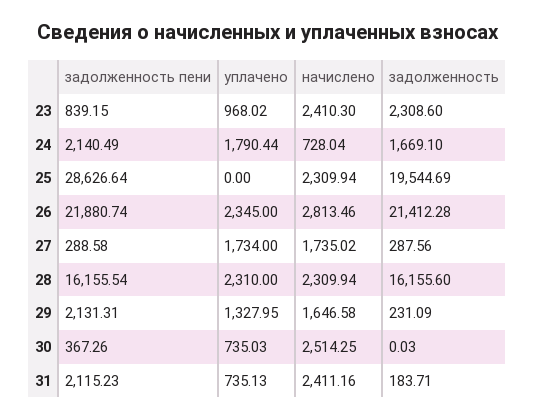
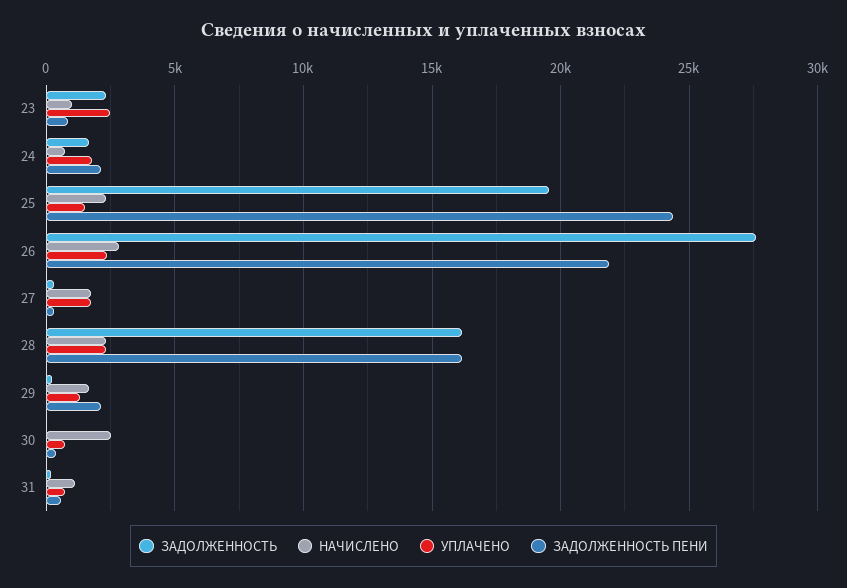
  {
    "задолженность пени": {
      "23": 839.15,
      "24": 2140.49,
-     "25": 28626.64,
+     "25": 24500,
      "26": 21880.74,
      "27": 288.58,
      "28": 16155.54,
      "29": 2131.31,
      "30": 367.26,
-     "31": 2115.23
+     "31": 500
    },
    "уплачено": {
-     "23": 968.02,
+     "23": 2500,
      "24": 1790.44,
-     "25": 0,
+     "25": 1500,
      "26": 2345,
      "27": 1734,
      "28": 2310,
      "29": 1327.95,
      "30": 735.03,
      "31": 735.13
    },
    "начислено": {
-     "23": 2410.3,
+     "23": 1000,
      "24": 728.04,
      "25": 2309.94,
      "26": 2813.46,
      "27": 1735.02,
      "28": 2309.94,
      "29": 1646.58,
      "30": 2514.25,
-     "31": 2411.16
+     "31": 1000
    },
    "задолженность": {
      "23": 2308.6,
      "24": 1669.1,
      "25": 19544.69,
-     "26": 21412.28,
+     "26": 27500,
      "27": 287.56,
      "28": 16155.6,
      "29": 231.09,
      "30": 0.03,
      "31": 183.71
    }
  }

